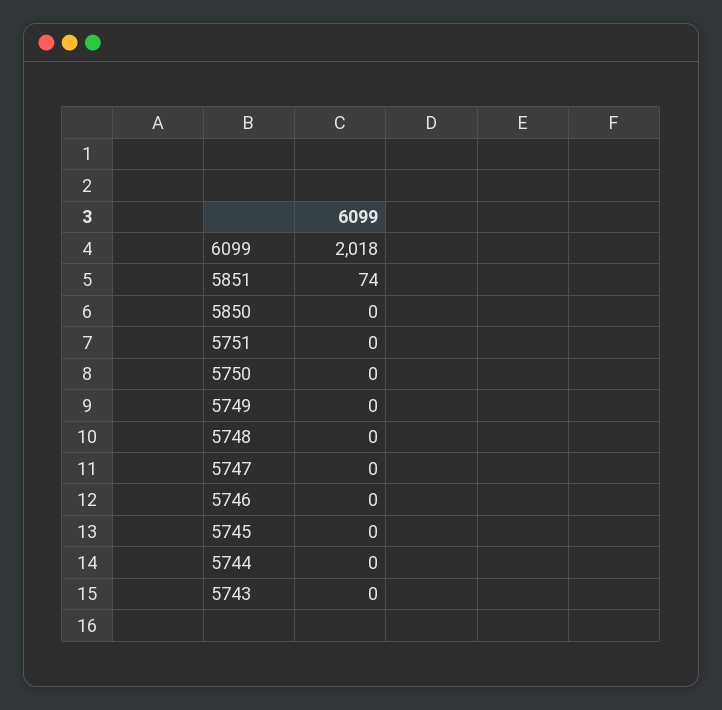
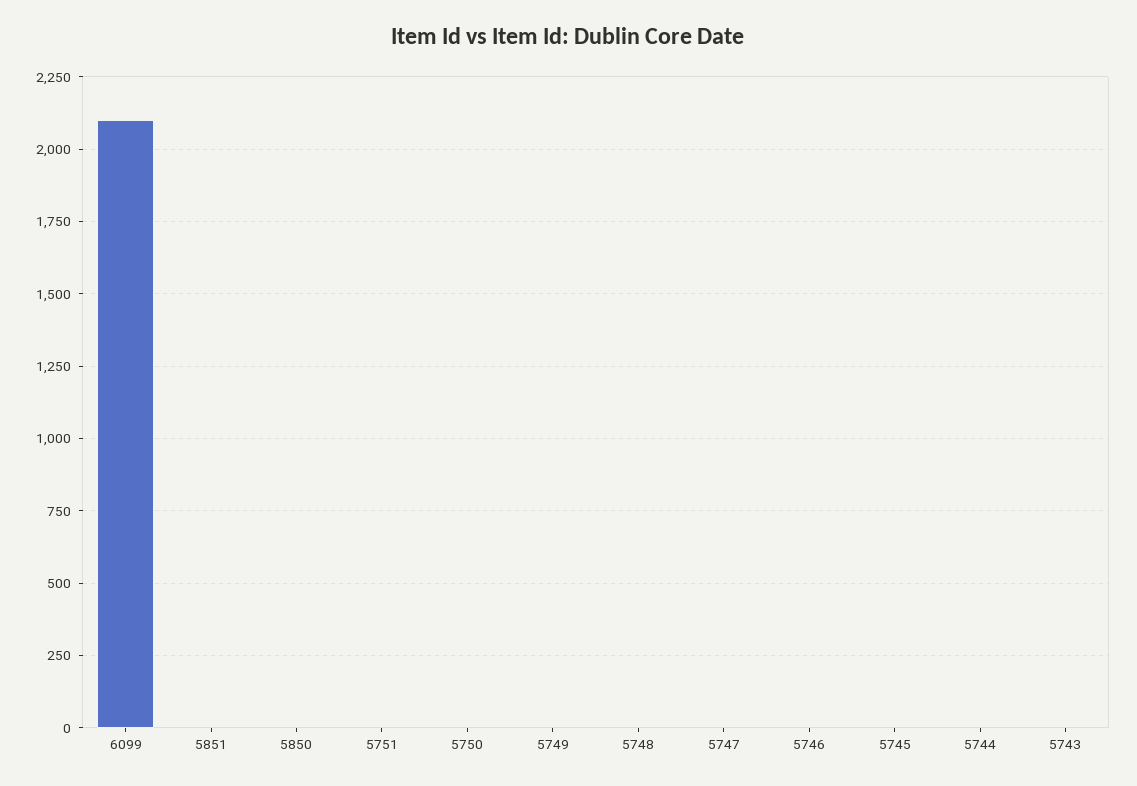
  {
-   "6099": 2018,
+   "6099": 2100,
-   "5851": 74,
+   "5851": 0,
    "5850": 0,
    "5751": 0,
    "5750": 0,
    "5749": 0,
    "5748": 0,
    "5747": 0,
    "5746": 0,
    "5745": 0,
    "5744": 0,
    "5743": 0
  }

